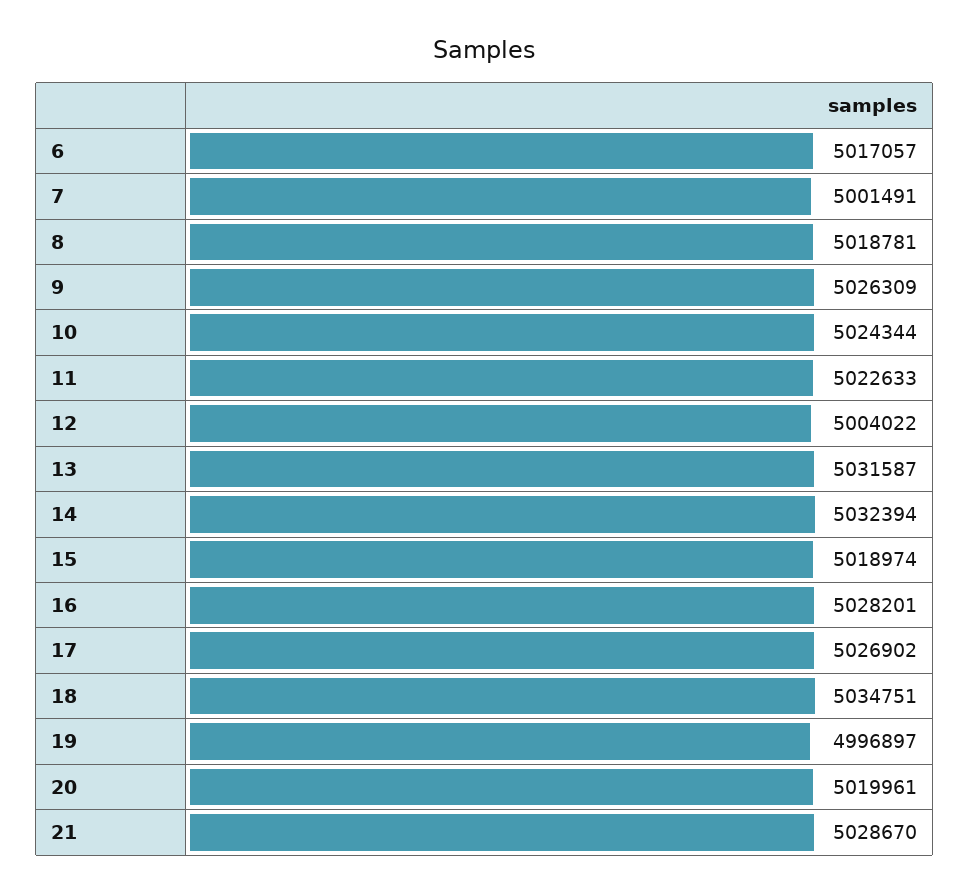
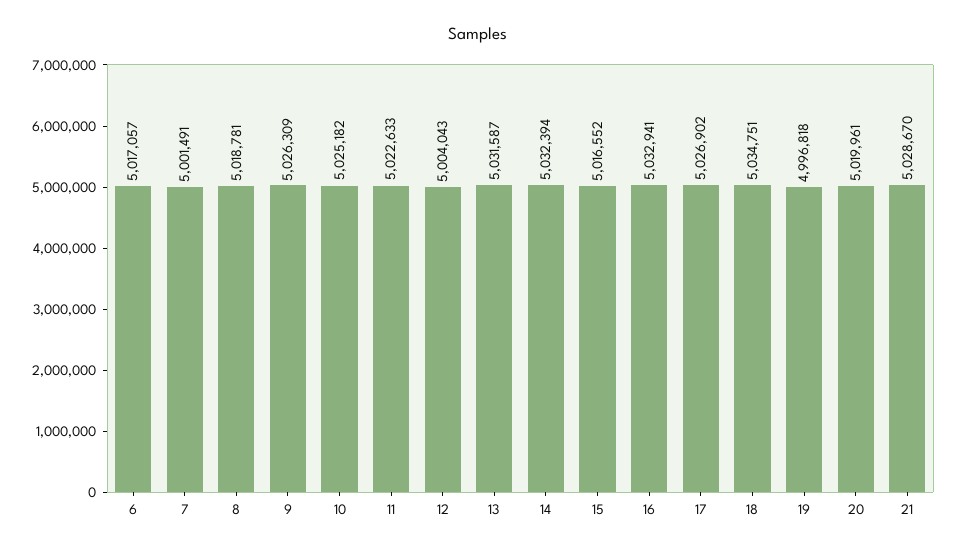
  {
    "6": 5017057,
    "7": 5001491,
    "8": 5018781,
    "9": 5026309,
-   "10": 5024344,
+   "10": 5025182,
    "11": 5022633,
-   "12": 5004022,
+   "12": 5004043,
    "13": 5031587,
    "14": 5032394,
-   "15": 5018974,
+   "15": 5016552,
-   "16": 5028201,
+   "16": 5032941,
    "17": 5026902,
    "18": 5034751,
-   "19": 4996897,
+   "19": 4996818,
    "20": 5019961,
    "21": 5028670
  }

